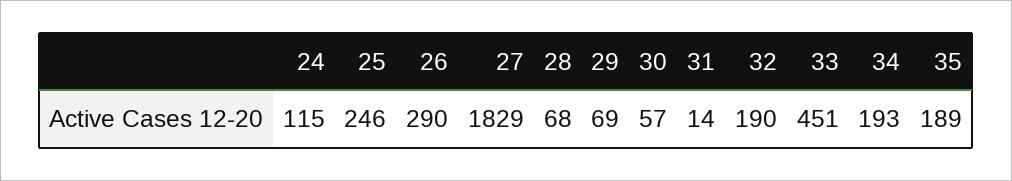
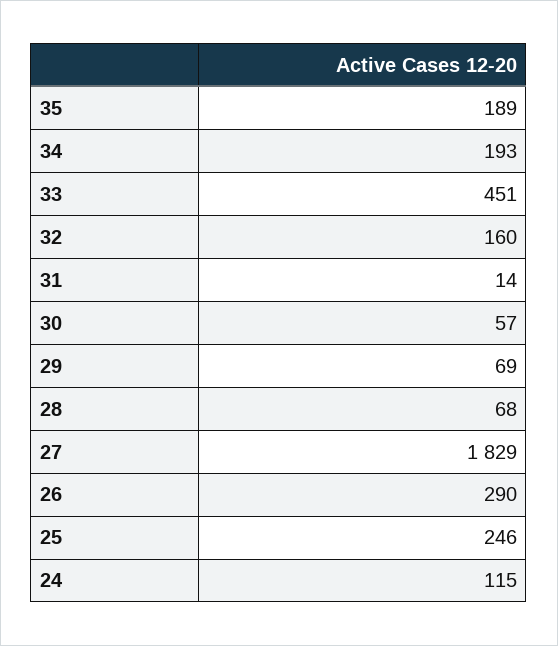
  {
    "24": 115,
    "25": 246,
    "26": 290,
    "27": 1829,
    "28": 68,
    "29": 69,
    "30": 57,
    "31": 14,
-   "32": 190,
+   "32": 160,
    "33": 451,
    "34": 193,
    "35": 189
  }

